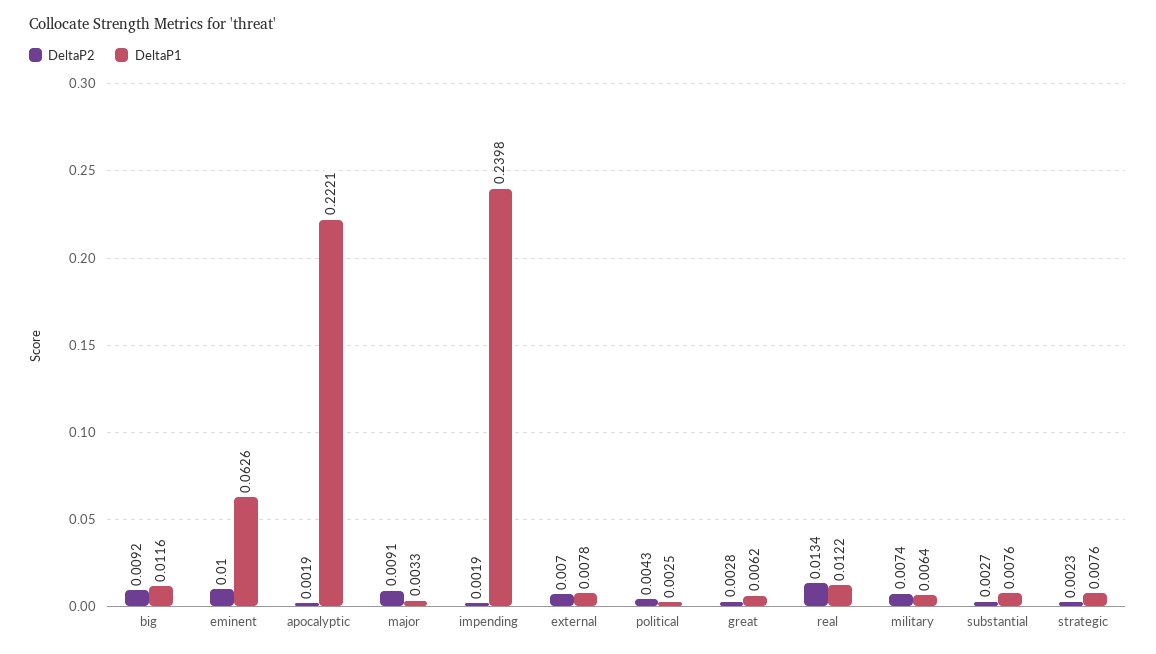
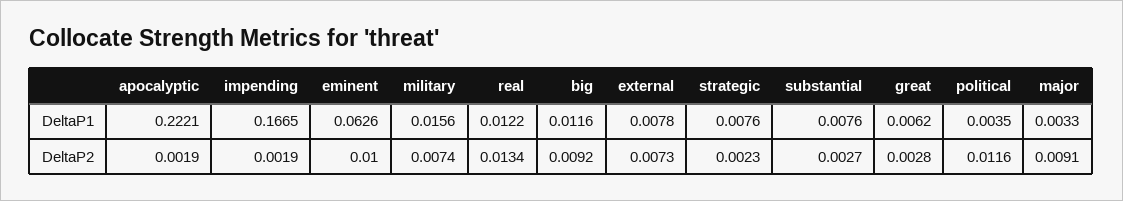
  {
    "DeltaP2": {
      "big": 0.0092,
      "eminent": 0.01,
      "apocalyptic": 0.0019,
      "major": 0.0091,
      "impending": 0.0019,
-     "external": 0.007,
+     "external": 0.0073,
-     "political": 0.0043,
+     "political": 0.0116,
      "great": 0.0028,
      "real": 0.0134,
      "military": 0.0074,
      "substantial": 0.0027,
      "strategic": 0.0023
    },
    "DeltaP1": {
      "big": 0.0116,
      "eminent": 0.0626,
      "apocalyptic": 0.2221,
      "major": 0.0033,
-     "impending": 0.2398,
+     "impending": 0.1665,
      "external": 0.0078,
-     "political": 0.0025,
+     "political": 0.0035,
      "great": 0.0062,
      "real": 0.0122,
-     "military": 0.0064,
+     "military": 0.0156,
      "substantial": 0.0076,
      "strategic": 0.0076
    }
  }

